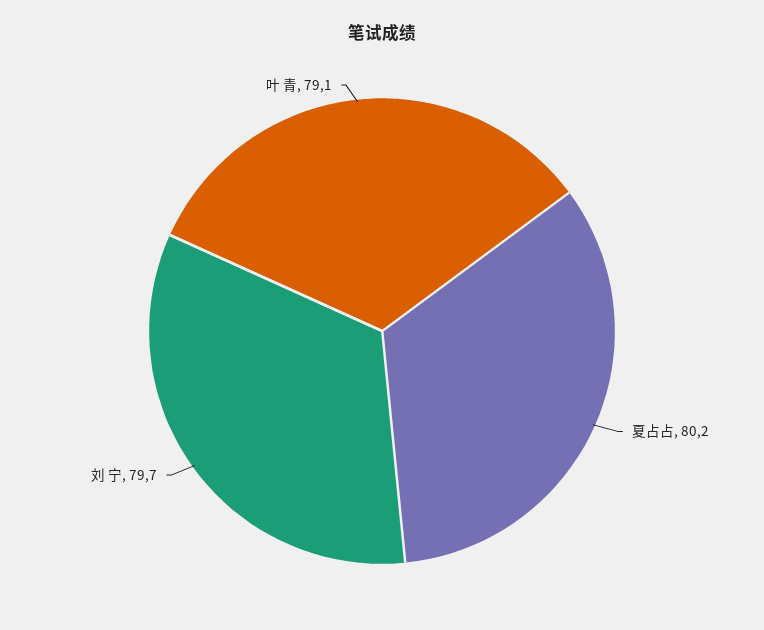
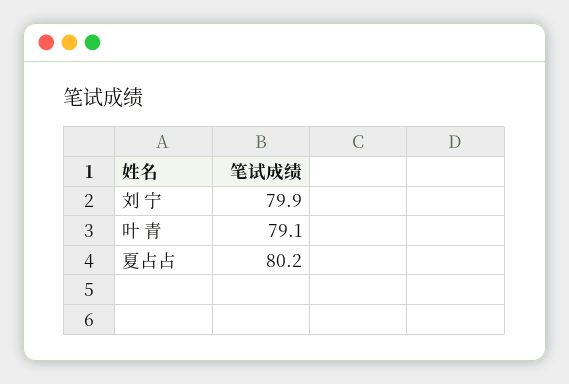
  {
    "夏占占": 80.2,
-   "刘 宁": 79.7,
+   "刘 宁": 79.9,
    "叶 青": 79.1
  }

